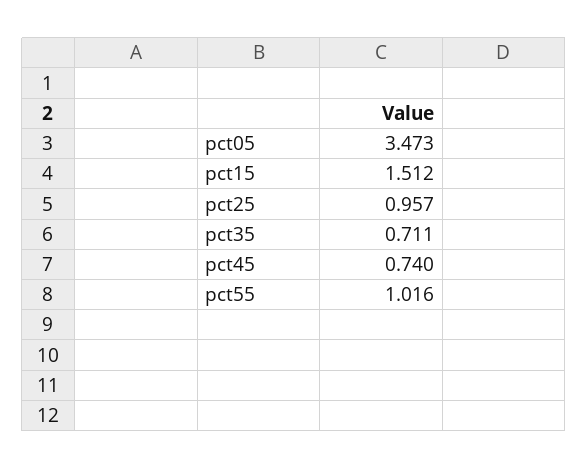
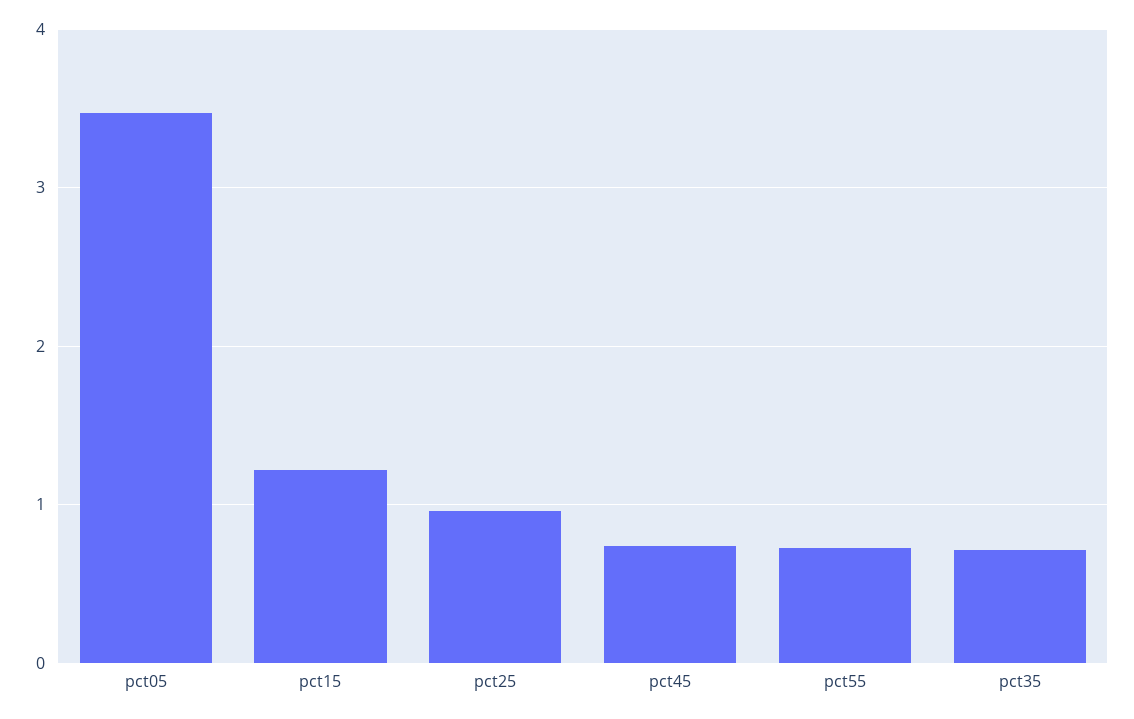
  {
    "pct05": 3.473,
-   "pct15": 1.512,
+   "pct15": 1.2,
    "pct25": 0.957,
    "pct35": 0.711,
    "pct45": 0.74,
-   "pct55": 1.016
+   "pct55": 0.7
  }

